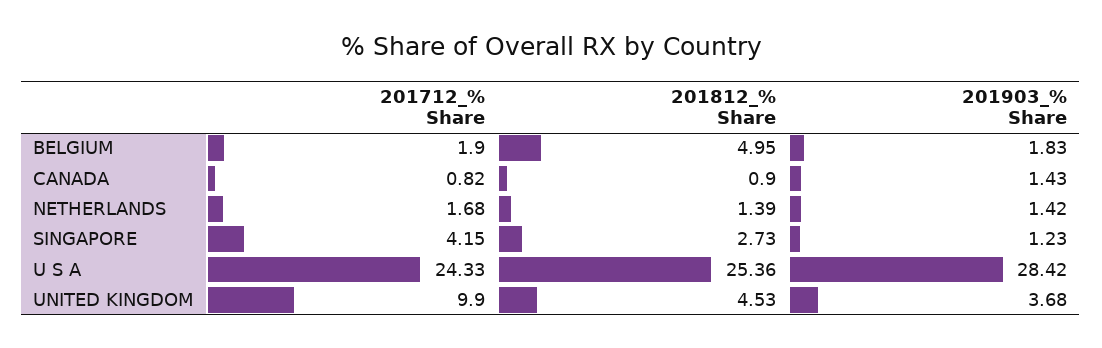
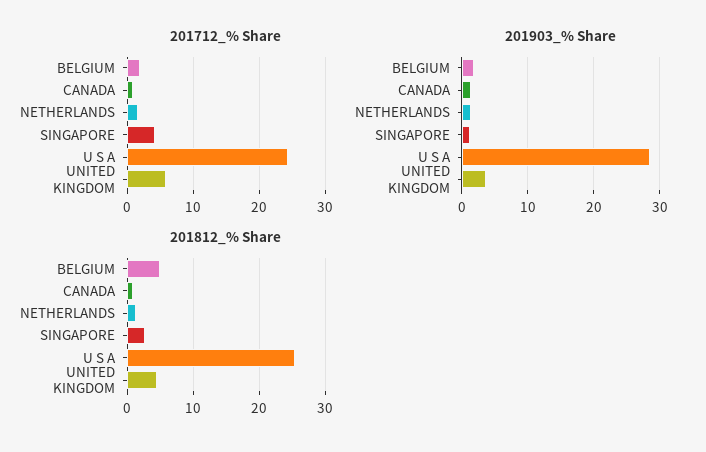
  {
    "201712_% Share": {
      "BELGIUM": 1.9,
      "CANADA": 0.82,
      "NETHERLANDS": 1.68,
      "SINGAPORE": 4.15,
      "U S A": 24.33,
-     "UNITED KINGDOM": 9.9
+     "UNITED KINGDOM": 6
    },
    "201812_% Share": {
      "BELGIUM": 4.95,
      "CANADA": 0.9,
      "NETHERLANDS": 1.39,
      "SINGAPORE": 2.73,
      "U S A": 25.36,
      "UNITED KINGDOM": 4.53
    },
    "201903_% Share": {
      "BELGIUM": 1.83,
      "CANADA": 1.43,
      "NETHERLANDS": 1.42,
      "SINGAPORE": 1.23,
      "U S A": 28.42,
      "UNITED KINGDOM": 3.68
    }
  }

